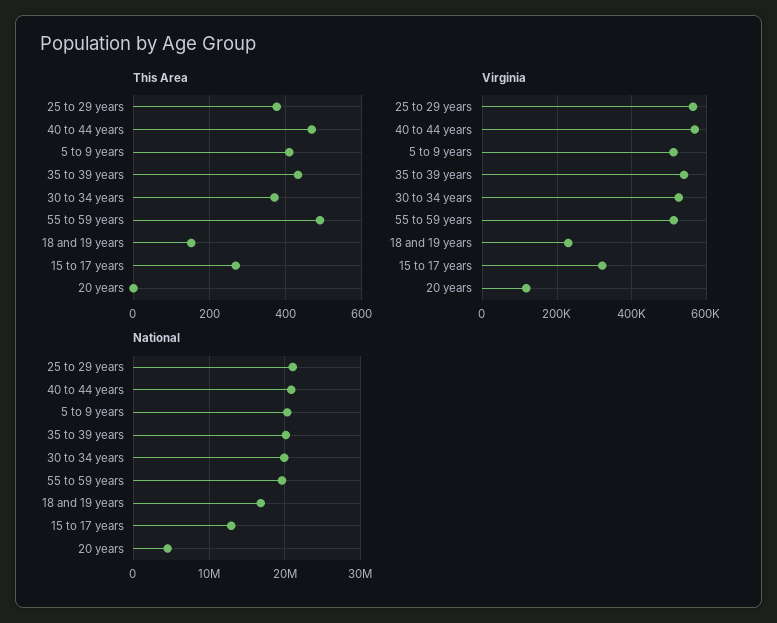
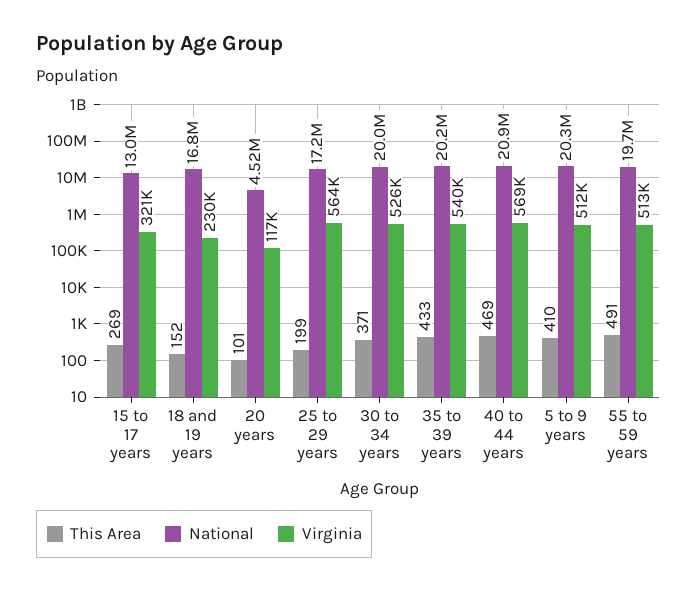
  {
    "This Area": {
-     "25 to 29 years": 380,
+     "25 to 29 years": 199,
      "40 to 44 years": 469,
      "5 to 9 years": 410,
      "35 to 39 years": 433,
      "30 to 34 years": 371,
      "55 to 59 years": 491,
      "18 and 19 years": 152,
      "15 to 17 years": 269,
-     "20 years": 0
+     "20 years": 101
    },
    "Virginia": {
      "25 to 29 years": 564000,
      "40 to 44 years": 569000,
      "5 to 9 years": 512000,
      "35 to 39 years": 540000,
      "30 to 34 years": 526000,
      "55 to 59 years": 513000,
      "18 and 19 years": 230000,
      "15 to 17 years": 321000,
      "20 years": 117000
    },
    "National": {
-     "25 to 29 years": 21000000,
+     "25 to 29 years": 17200000,
      "40 to 44 years": 20900000,
      "5 to 9 years": 20300000,
      "35 to 39 years": 20200000,
      "30 to 34 years": 20000000,
      "55 to 59 years": 19700000,
      "18 and 19 years": 16800000,
      "15 to 17 years": 13000000,
      "20 years": 4520000
    }
  }

